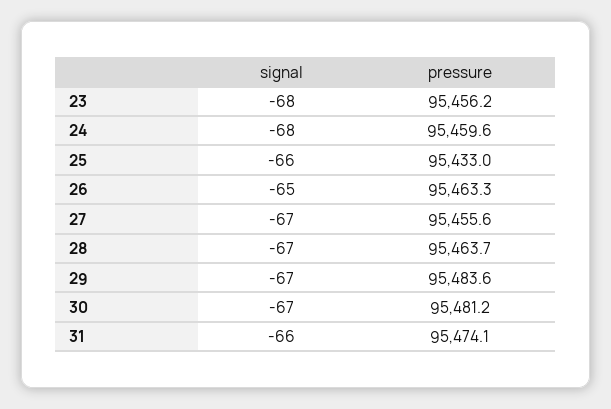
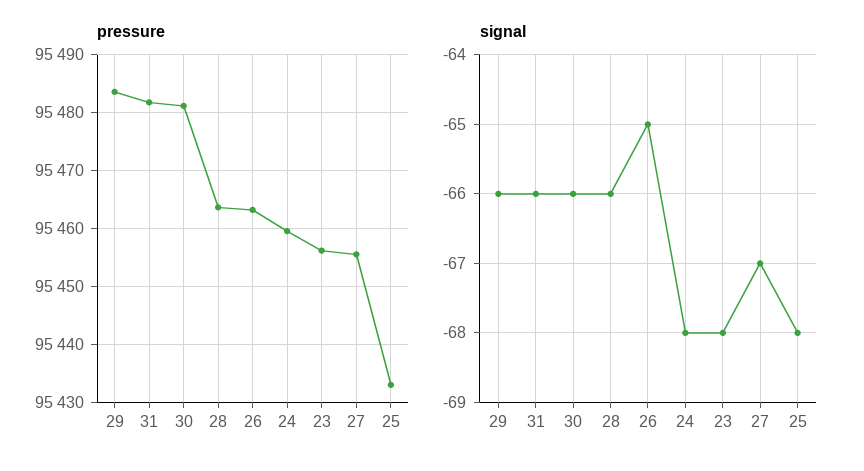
  {
    "signal": {
      "23": -68,
      "24": -68,
-     "25": -66,
+     "25": -68,
      "26": -65,
      "27": -67,
-     "28": -67,
+     "28": -66,
-     "29": -67,
+     "29": -66,
-     "30": -67,
+     "30": -66,
      "31": -66
    },
    "pressure": {
      "23": 95456.2,
      "24": 95459.6,
      "25": 95433,
      "26": 95463.3,
      "27": 95455.6,
      "28": 95463.7,
      "29": 95483.6,
      "30": 95481.2,
-     "31": 95474.1
+     "31": 95482
    }
  }

